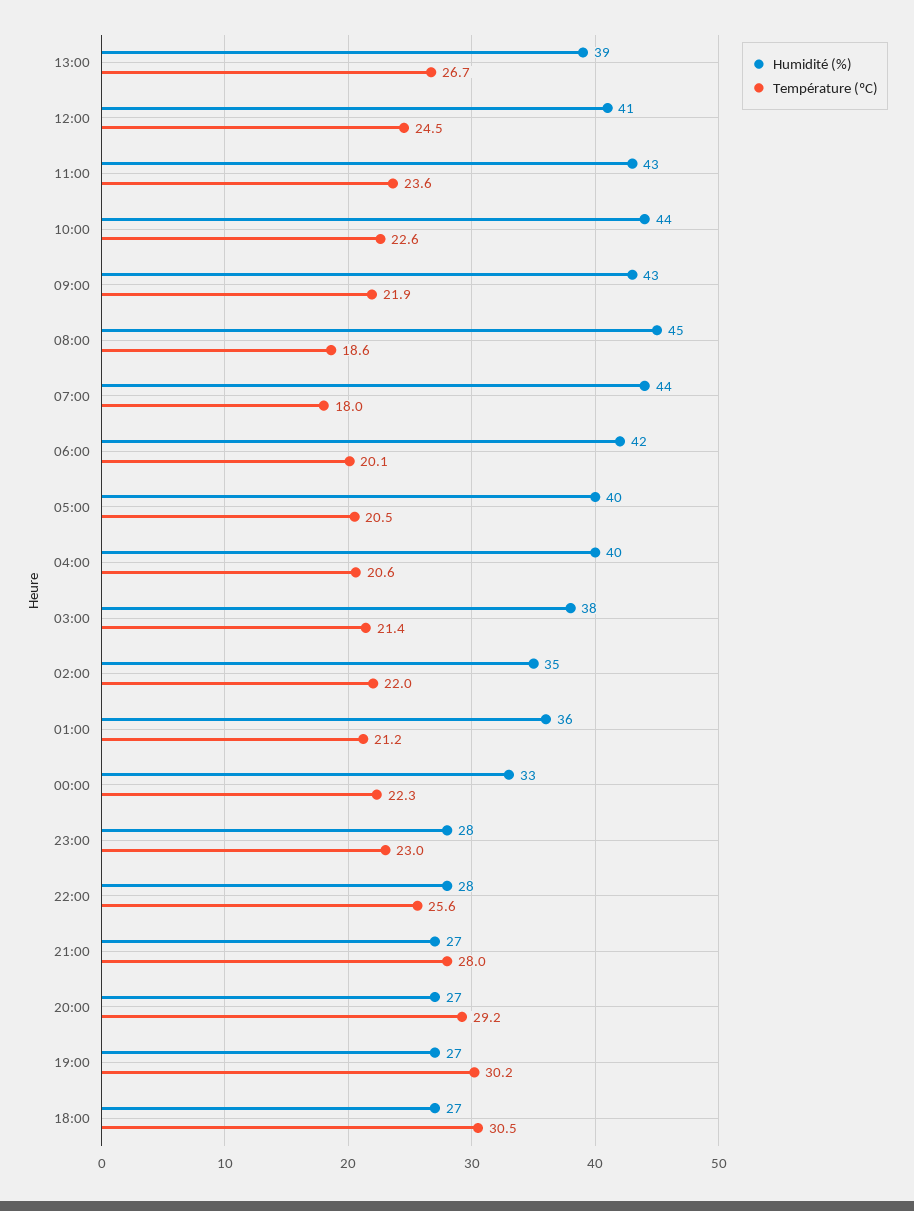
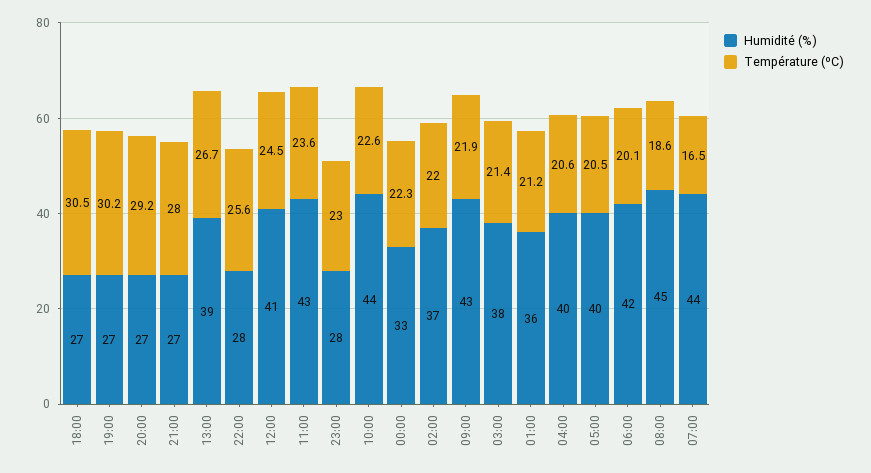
  {
    "Humidité (%)": {
      "13:00": 39,
      "12:00": 41,
      "11:00": 43,
      "10:00": 44,
      "09:00": 43,
      "08:00": 45,
      "07:00": 44,
      "06:00": 42,
      "05:00": 40,
      "04:00": 40,
      "03:00": 38,
-     "02:00": 35,
+     "02:00": 37,
      "01:00": 36,
      "00:00": 33,
      "23:00": 28,
      "22:00": 28,
      "21:00": 27,
      "20:00": 27,
      "19:00": 27,
      "18:00": 27
    },
    "Température (ºC)": {
      "13:00": 26.7,
      "12:00": 24.5,
      "11:00": 23.6,
      "10:00": 22.6,
      "09:00": 21.9,
      "08:00": 18.6,
-     "07:00": 18,
+     "07:00": 16.5,
      "06:00": 20.1,
      "05:00": 20.5,
      "04:00": 20.6,
      "03:00": 21.4,
      "02:00": 22,
      "01:00": 21.2,
      "00:00": 22.3,
      "23:00": 23,
      "22:00": 25.6,
      "21:00": 28,
      "20:00": 29.2,
      "19:00": 30.2,
      "18:00": 30.5
    }
  }

